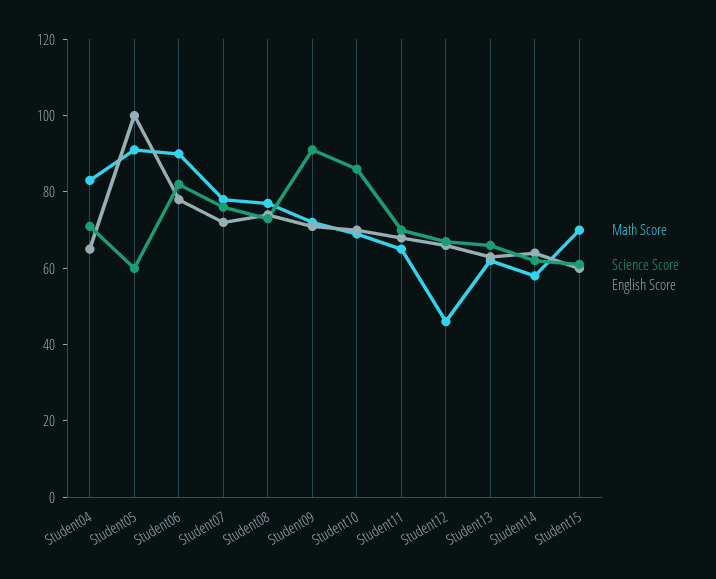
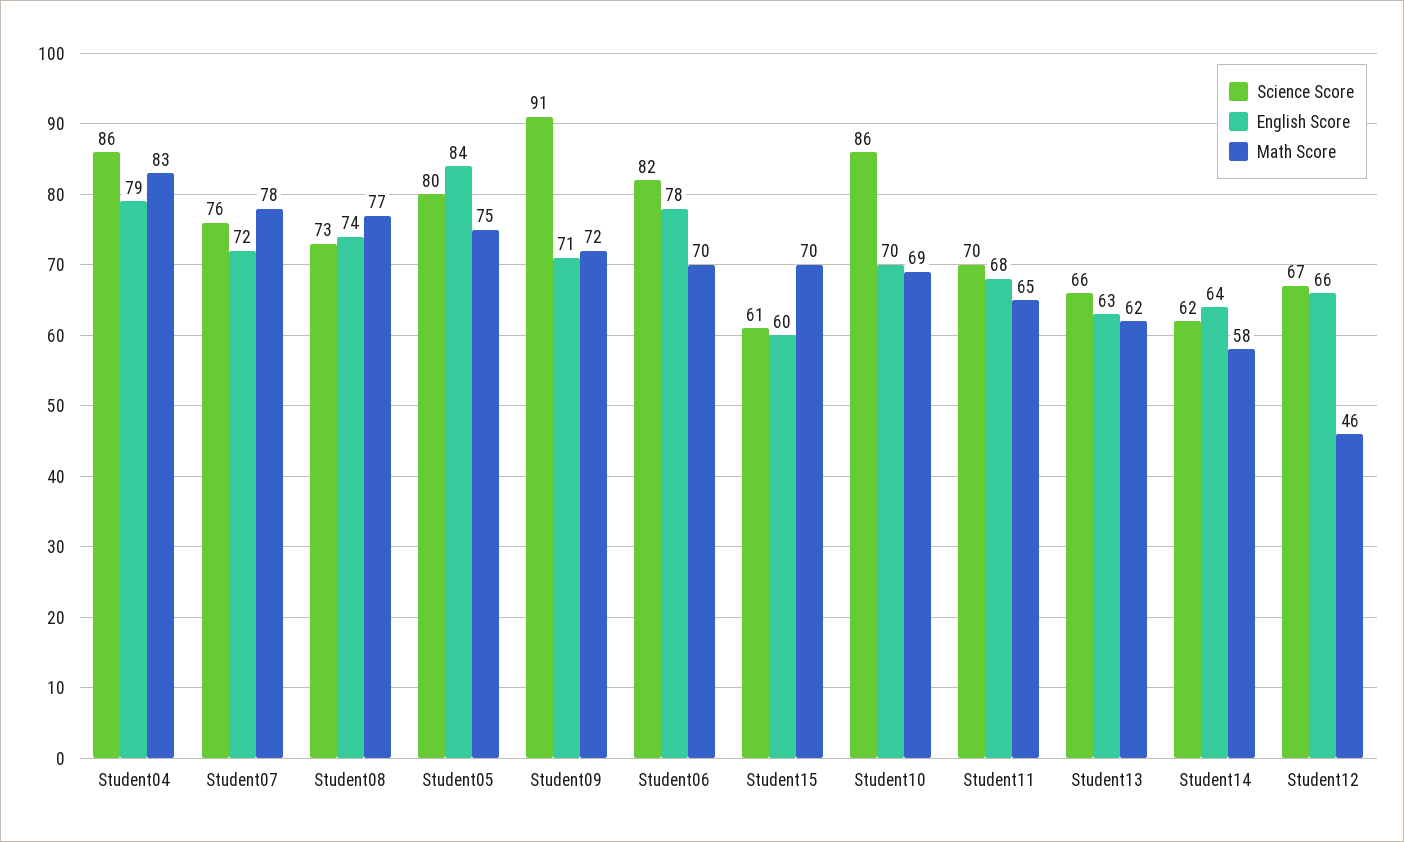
  {
    "Math Score": {
      "Student04": 83,
-     "Student05": 90,
+     "Student05": 75,
-     "Student06": 90,
+     "Student06": 70,
      "Student07": 78,
      "Student08": 77,
      "Student09": 72,
      "Student10": 69,
      "Student11": 65,
      "Student12": 46,
      "Student13": 62,
      "Student14": 58,
      "Student15": 70
    },
    "Science Score": {
-     "Student04": 70,
+     "Student04": 86,
-     "Student05": 60,
+     "Student05": 80,
      "Student06": 82,
      "Student07": 76,
      "Student08": 73,
      "Student09": 91,
      "Student10": 86,
      "Student11": 70,
      "Student12": 67,
      "Student13": 66,
      "Student14": 62,
      "Student15": 61
    },
    "English Score": {
-     "Student04": 65,
+     "Student04": 79,
-     "Student05": 100,
+     "Student05": 84,
      "Student06": 78,
      "Student07": 72,
      "Student08": 74,
      "Student09": 71,
      "Student10": 70,
      "Student11": 68,
      "Student12": 66,
      "Student13": 63,
      "Student14": 64,
      "Student15": 60
    }
  }

